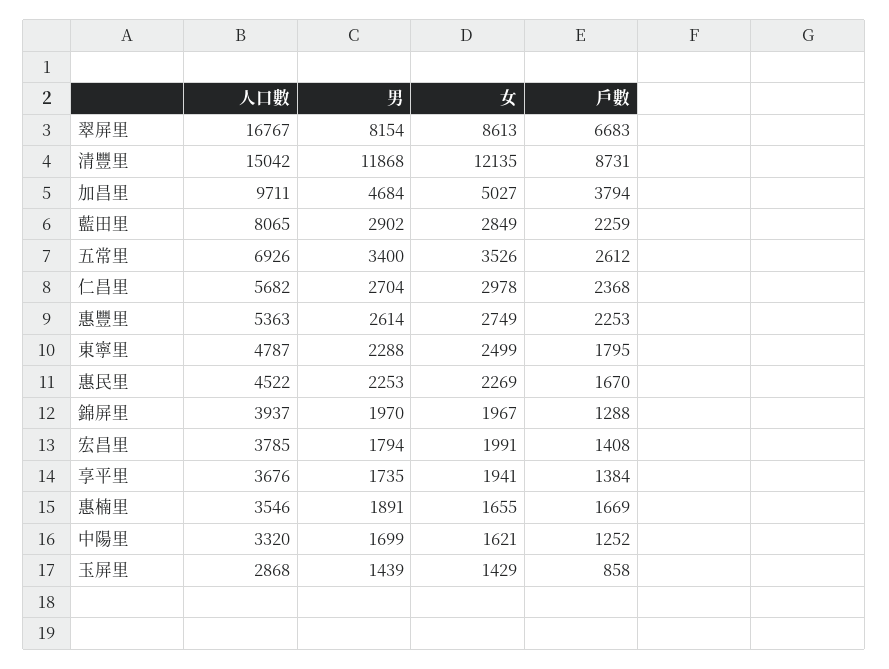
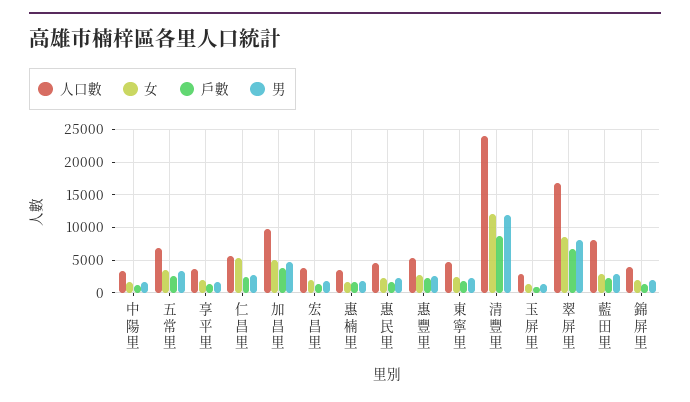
  {
    "人口數": {
      "翠屏里": 16767,
-     "清豐里": 15042,
+     "清豐里": 24000,
      "加昌里": 9711,
      "藍田里": 8065,
      "五常里": 6926,
      "仁昌里": 5682,
      "惠豐里": 5363,
      "東寧里": 4787,
      "惠民里": 4522,
      "錦屏里": 3937,
      "宏昌里": 3785,
      "享平里": 3676,
      "惠楠里": 3546,
      "中陽里": 3320,
      "玉屏里": 2868
    },
    "男": {
      "翠屏里": 8154,
      "清豐里": 11868,
      "加昌里": 4684,
      "藍田里": 2902,
      "五常里": 3400,
      "仁昌里": 2704,
      "惠豐里": 2614,
      "東寧里": 2288,
      "惠民里": 2253,
      "錦屏里": 1970,
      "宏昌里": 1794,
      "享平里": 1735,
      "惠楠里": 1891,
      "中陽里": 1699,
      "玉屏里": 1439
    },
    "女": {
      "翠屏里": 8613,
      "清豐里": 12135,
      "加昌里": 5027,
      "藍田里": 2849,
      "五常里": 3526,
-     "仁昌里": 2978,
+     "仁昌里": 5000,
      "惠豐里": 2749,
      "東寧里": 2499,
      "惠民里": 2269,
      "錦屏里": 1967,
      "宏昌里": 1991,
      "享平里": 1941,
      "惠楠里": 1655,
      "中陽里": 1621,
      "玉屏里": 1429
    },
    "戶數": {
      "翠屏里": 6683,
      "清豐里": 8731,
      "加昌里": 3794,
      "藍田里": 2259,
      "五常里": 2612,
      "仁昌里": 2368,
      "惠豐里": 2253,
      "東寧里": 1795,
      "惠民里": 1670,
      "錦屏里": 1288,
      "宏昌里": 1408,
      "享平里": 1384,
      "惠楠里": 1669,
      "中陽里": 1252,
      "玉屏里": 858
    }
  }

